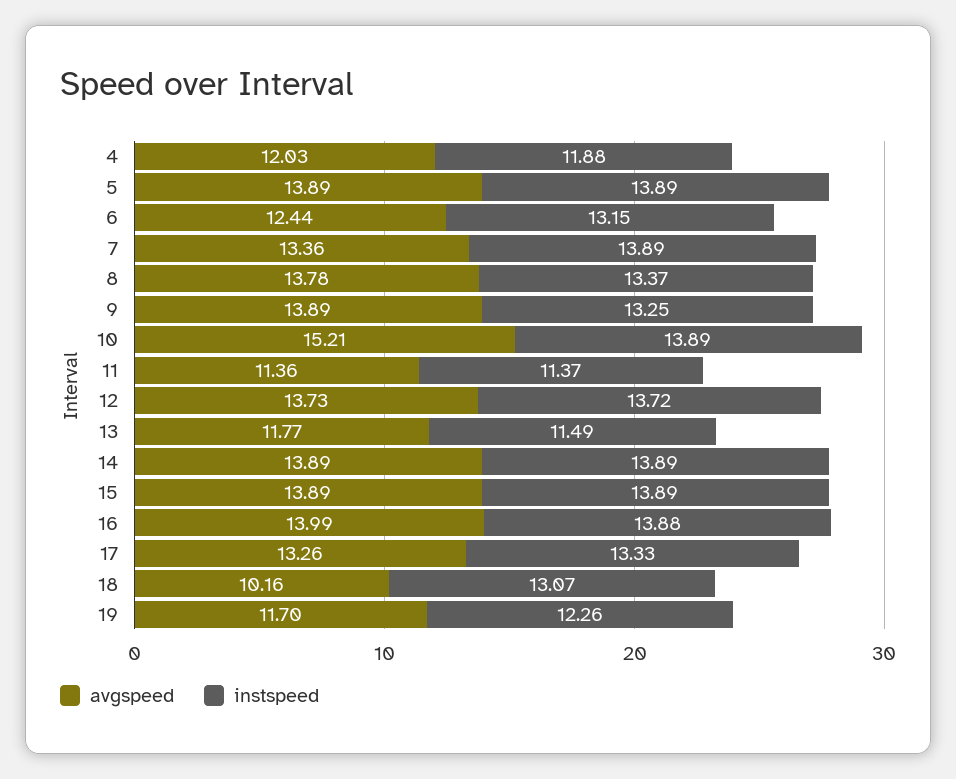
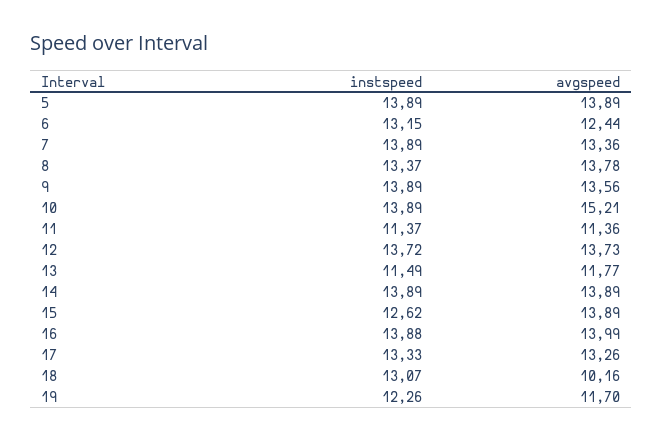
  {
    "avgspeed": {
-     "4": 12.03,
      "5": 13.89,
      "6": 12.44,
      "7": 13.36,
      "8": 13.78,
-     "9": 13.89,
+     "9": 13.56,
      "10": 15.21,
      "11": 11.36,
      "12": 13.73,
      "13": 11.77,
      "14": 13.89,
      "15": 13.89,
      "16": 13.99,
      "17": 13.26,
      "18": 10.16,
      "19": 11.7
    },
    "instspeed": {
-     "4": 11.88,
      "5": 13.89,
      "6": 13.15,
      "7": 13.89,
      "8": 13.37,
-     "9": 13.25,
+     "9": 13.89,
      "10": 13.89,
      "11": 11.37,
      "12": 13.72,
      "13": 11.49,
      "14": 13.89,
-     "15": 13.89,
+     "15": 12.62,
      "16": 13.88,
      "17": 13.33,
      "18": 13.07,
      "19": 12.26
    }
  }

